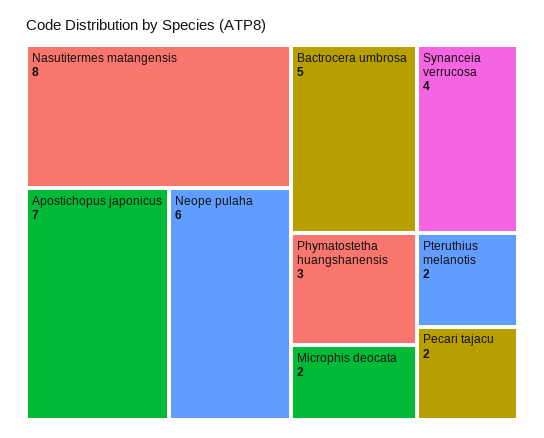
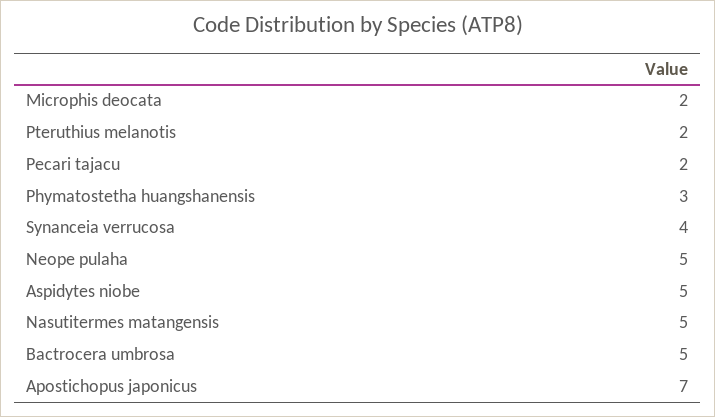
  {
-   "Nasutitermes matangensis": 8,
+   "Nasutitermes matangensis": 5,
    "Apostichopus japonicus": 7,
-   "Neope pulaha": 6,
+   "Neope pulaha": 5,
    "Bactrocera umbrosa": 5,
    "Synanceia verrucosa": 4,
    "Phymatostetha huangshanensis": 3,
    "Microphis deocata": 2,
    "Pteruthius melanotis": 2,
-   "Pecari tajacu": 2
+   "Pecari tajacu": 2,
+   "Aspidytes niobe": 5
  }

